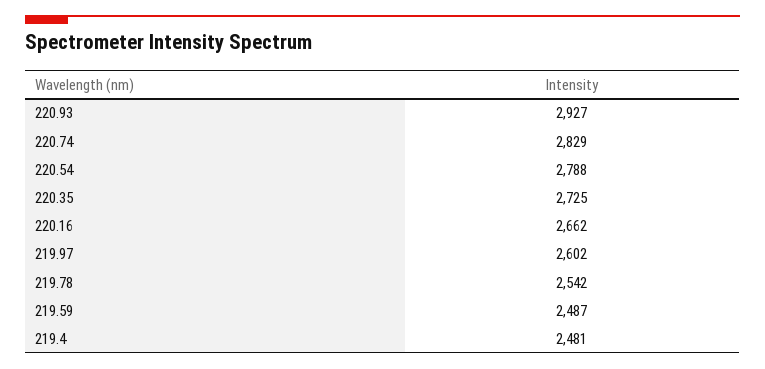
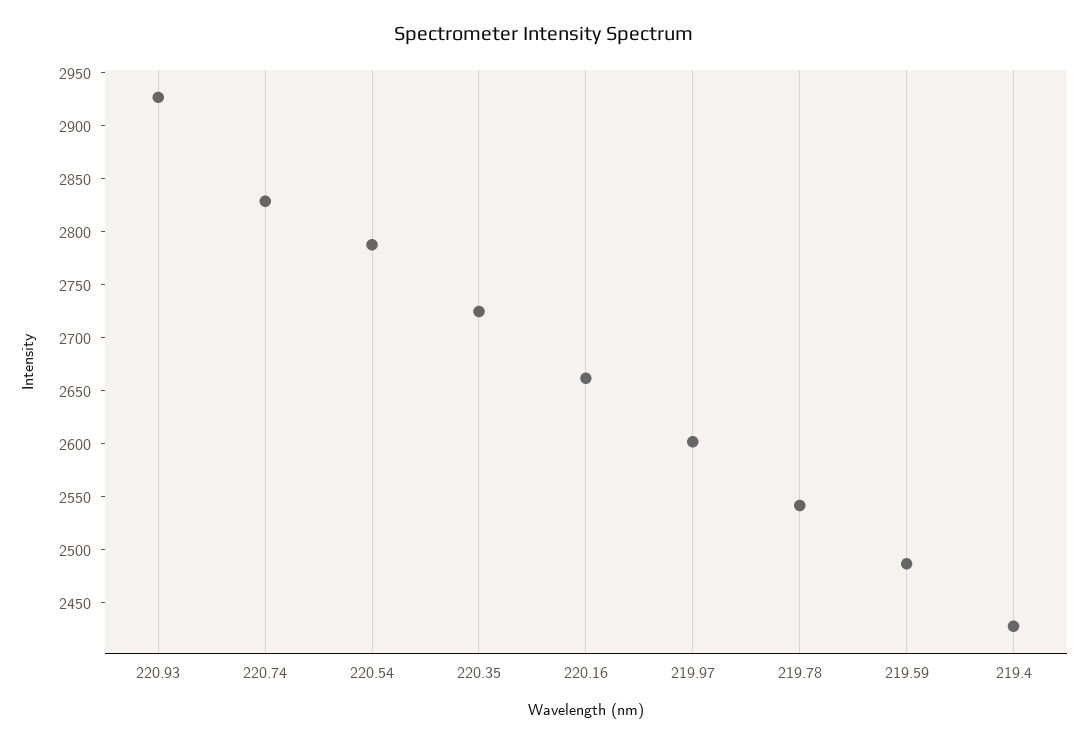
  {
    "220.93": 2927,
    "220.74": 2829,
    "220.54": 2788,
    "220.35": 2725,
    "220.16": 2662,
    "219.97": 2602,
    "219.78": 2542,
    "219.59": 2487,
-   "219.4": 2481
+   "219.4": 2430
  }

